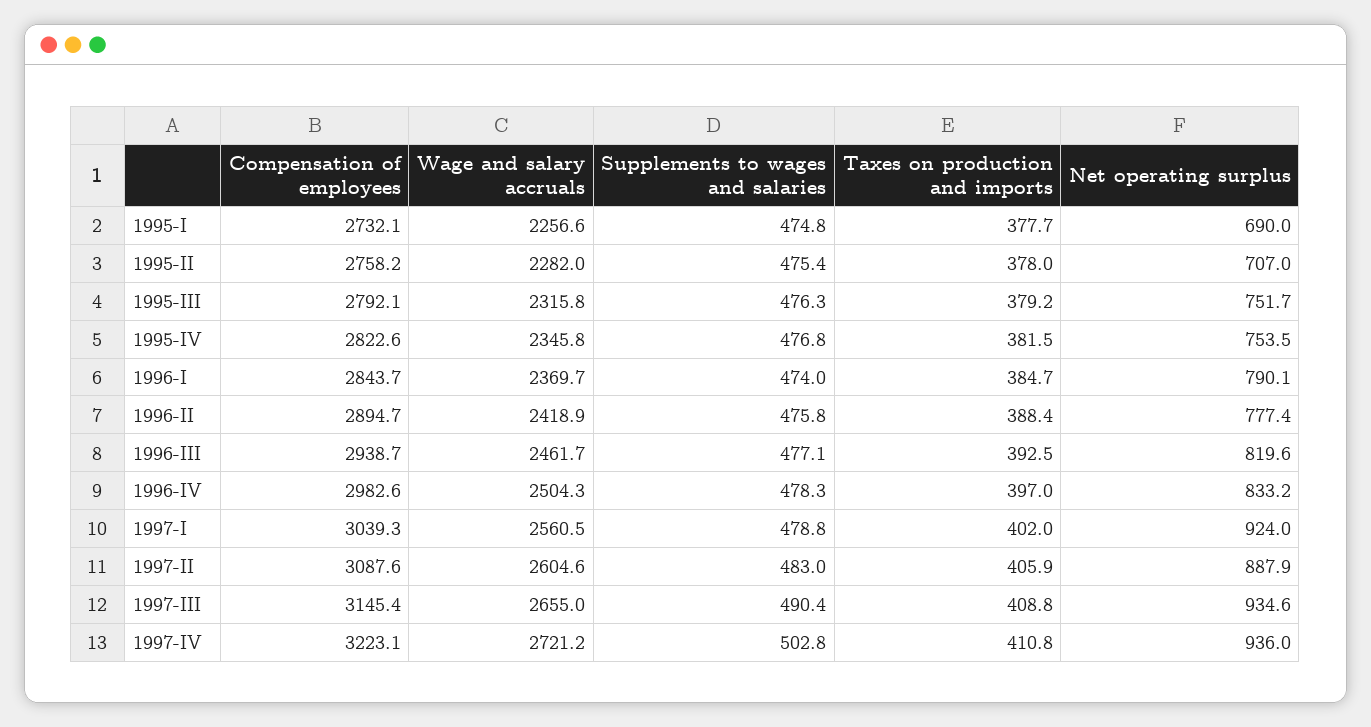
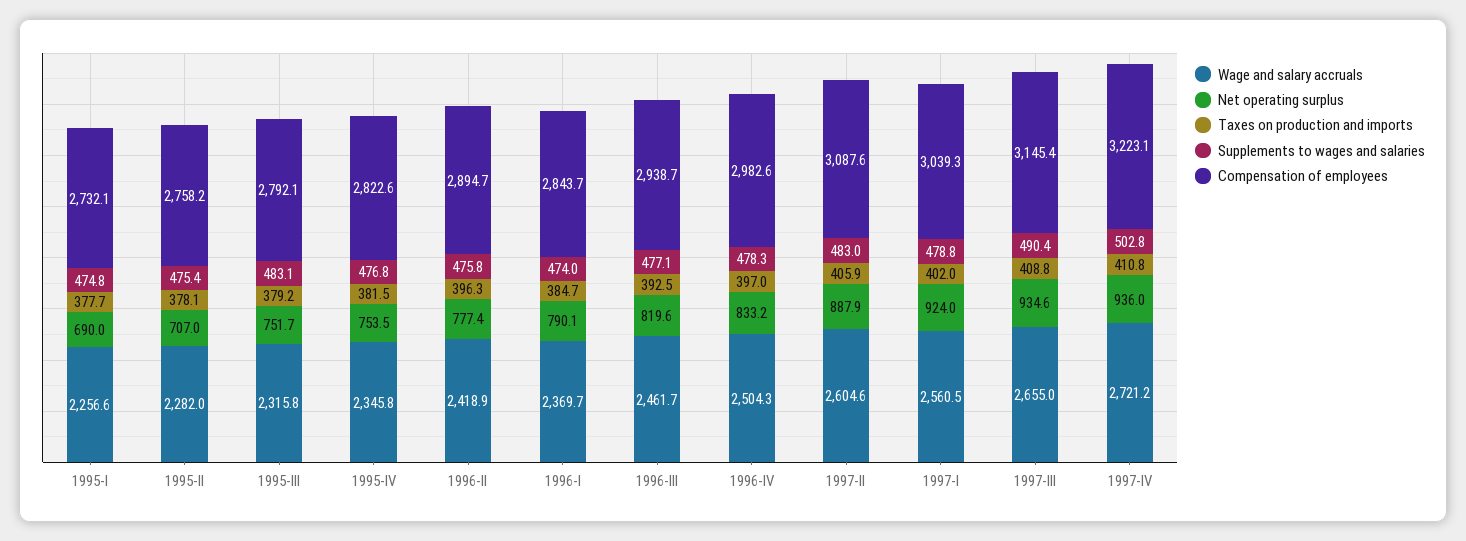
  {
    "Compensation of employees": {
      "1995-I": 2732.1,
      "1995-II": 2758.2,
      "1995-III": 2792.1,
      "1995-IV": 2822.6,
      "1996-I": 2843.7,
      "1996-II": 2894.7,
      "1996-III": 2938.7,
      "1996-IV": 2982.6,
      "1997-I": 3039.3,
      "1997-II": 3087.6,
      "1997-III": 3145.4,
      "1997-IV": 3223.1
    },
    "Wage and salary accruals": {
      "1995-I": 2256.6,
      "1995-II": 2282,
      "1995-III": 2315.8,
      "1995-IV": 2345.8,
      "1996-I": 2369.7,
      "1996-II": 2418.9,
      "1996-III": 2461.7,
      "1996-IV": 2504.3,
      "1997-I": 2560.5,
      "1997-II": 2604.6,
      "1997-III": 2655,
      "1997-IV": 2721.2
    },
    "Supplements to wages and salaries": {
      "1995-I": 474.8,
      "1995-II": 475.4,
-     "1995-III": 476.3,
+     "1995-III": 483.1,
      "1995-IV": 476.8,
      "1996-I": 474,
      "1996-II": 475.8,
      "1996-III": 477.1,
      "1996-IV": 478.3,
      "1997-I": 478.8,
      "1997-II": 483,
      "1997-III": 490.4,
      "1997-IV": 502.8
    },
    "Taxes on production and imports": {
      "1995-I": 377.7,
-     "1995-II": 378,
+     "1995-II": 378.1,
      "1995-III": 379.2,
      "1995-IV": 381.5,
      "1996-I": 384.7,
-     "1996-II": 388.4,
+     "1996-II": 396.3,
      "1996-III": 392.5,
      "1996-IV": 397,
      "1997-I": 402,
      "1997-II": 405.9,
      "1997-III": 408.8,
      "1997-IV": 410.8
    },
    "Net operating surplus": {
      "1995-I": 690,
      "1995-II": 707,
      "1995-III": 751.7,
      "1995-IV": 753.5,
      "1996-I": 790.1,
      "1996-II": 777.4,
      "1996-III": 819.6,
      "1996-IV": 833.2,
      "1997-I": 924,
      "1997-II": 887.9,
      "1997-III": 934.6,
      "1997-IV": 936
    }
  }

